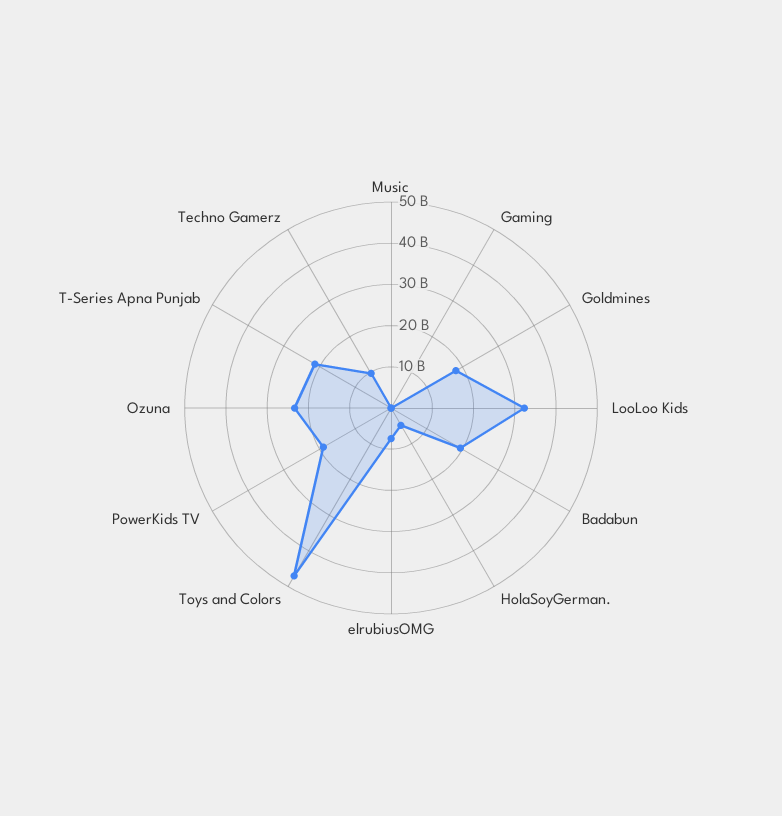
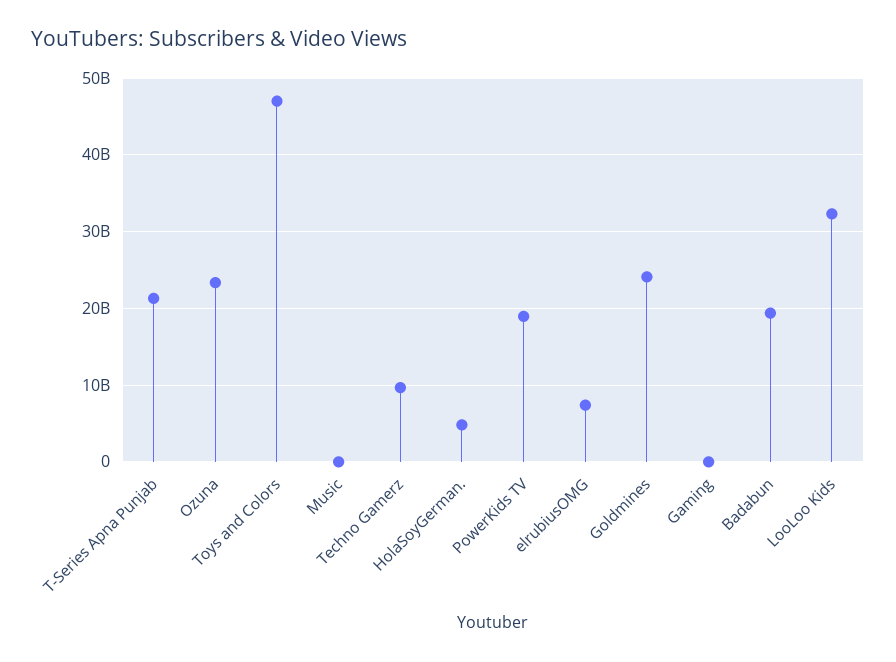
  {
    "Music": 0,
    "Gaming": 0,
-   "Goldmines": 18000000000,
+   "Goldmines": 24000000000,
    "LooLoo Kids": 32000000000,
    "Badabun": 19000000000,
    "HolaSoyGerman.": 5000000000,
    "elrubiusOMG": 7000000000,
    "Toys and Colors": 47000000000,
    "PowerKids TV": 19000000000,
    "Ozuna": 23000000000,
    "T-Series Apna Punjab": 21000000000,
    "Techno Gamerz": 10000000000
  }

